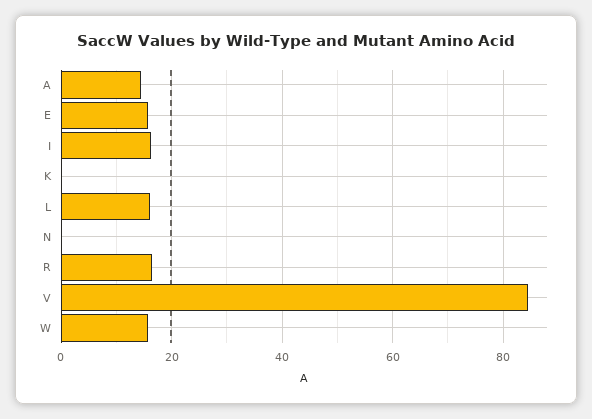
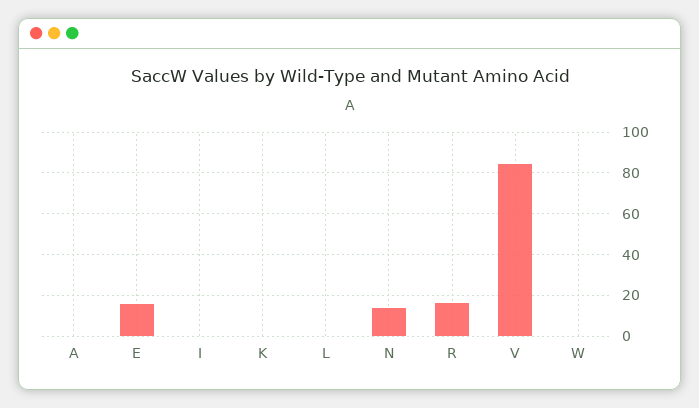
  {
-   "A": 14,
+   "A": 0,
    "E": 16,
-   "I": 16,
+   "I": 0,
    "K": 0,
-   "L": 16,
+   "L": 0,
-   "N": 0,
+   "N": 15,
    "R": 16,
    "V": 84,
-   "W": 16
+   "W": 0
  }

